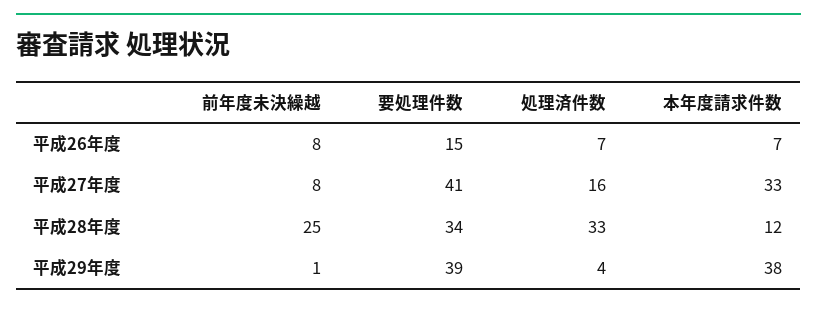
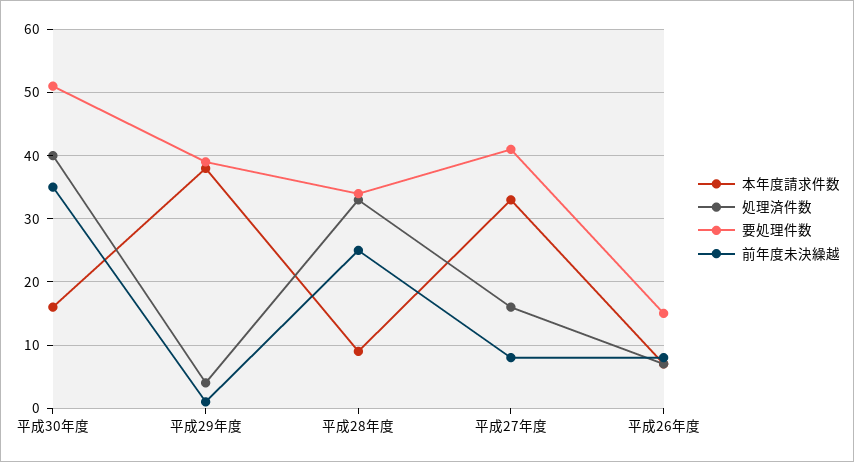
  {
    "前年度未決繰越": {
      "平成26年度": 8,
      "平成27年度": 8,
      "平成28年度": 25,
-     "平成29年度": 1
+     "平成29年度": 1,
+     "平成30年度": 35
    },
    "要処理件数": {
      "平成26年度": 15,
      "平成27年度": 41,
      "平成28年度": 34,
-     "平成29年度": 39
+     "平成29年度": 39,
+     "平成30年度": 51
    },
    "処理済件数": {
      "平成26年度": 7,
      "平成27年度": 16,
      "平成28年度": 33,
-     "平成29年度": 4
+     "平成29年度": 4,
+     "平成30年度": 40
    },
    "本年度請求件数": {
      "平成26年度": 7,
      "平成27年度": 33,
-     "平成28年度": 12,
+     "平成28年度": 9,
-     "平成29年度": 38
+     "平成29年度": 38,
+     "平成30年度": 16
    }
  }

